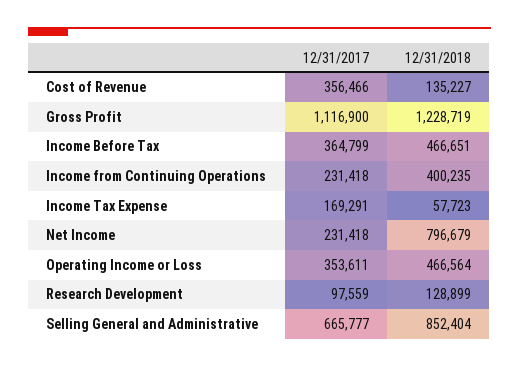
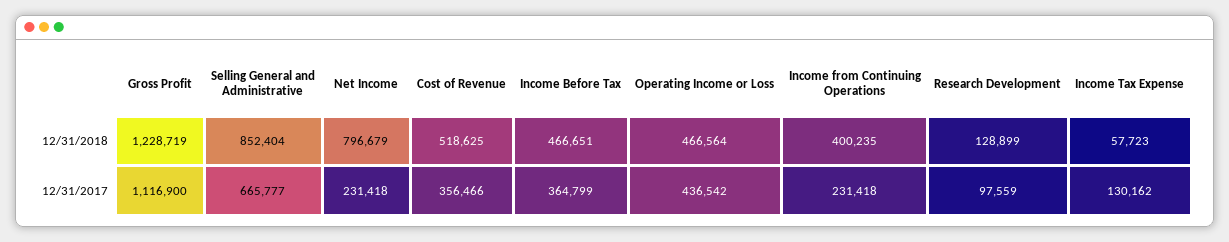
  {
    "12/31/2017": {
      "Cost of Revenue": 356466,
      "Gross Profit": 1116900,
      "Income Before Tax": 364799,
      "Income from Continuing Operations": 231418,
-     "Income Tax Expense": 169291,
+     "Income Tax Expense": 130162,
      "Net Income": 231418,
-     "Operating Income or Loss": 353611,
+     "Operating Income or Loss": 436542,
      "Research Development": 97559,
      "Selling General and Administrative": 665777
    },
    "12/31/2018": {
-     "Cost of Revenue": 135227,
+     "Cost of Revenue": 518625,
      "Gross Profit": 1228719,
      "Income Before Tax": 466651,
      "Income from Continuing Operations": 400235,
      "Income Tax Expense": 57723,
      "Net Income": 796679,
      "Operating Income or Loss": 466564,
      "Research Development": 128899,
      "Selling General and Administrative": 852404
    }
  }

